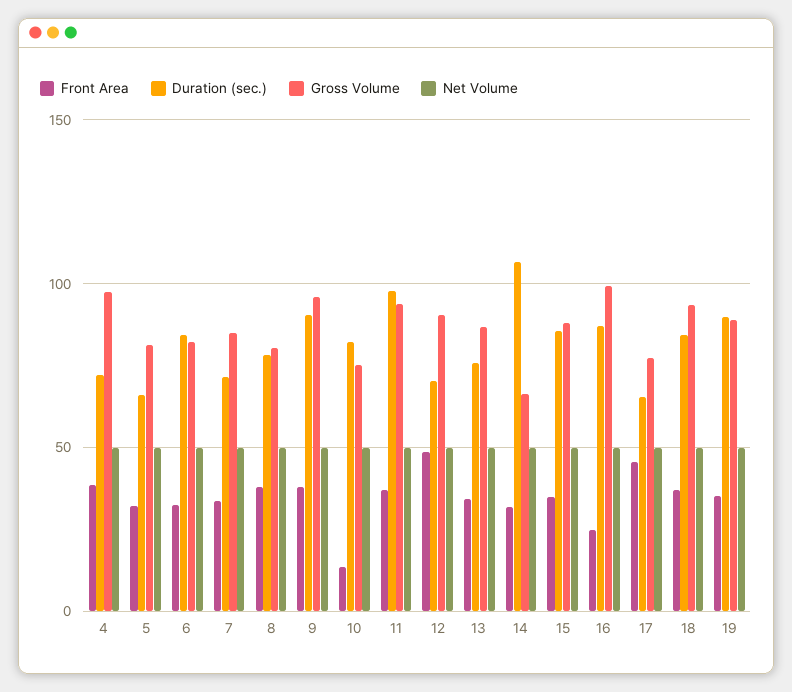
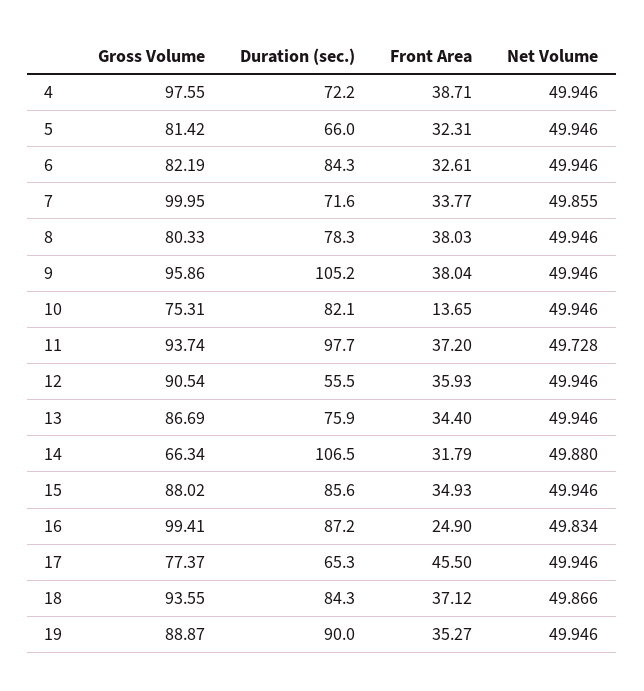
  {
    "Front Area": {
      "4": 38.71,
      "5": 32.31,
      "6": 32.61,
      "7": 33.77,
      "8": 38.03,
      "9": 38.04,
      "10": 13.65,
      "11": 37.2,
-     "12": 50,
+     "12": 35.93,
      "13": 34.4,
      "14": 31.79,
      "15": 34.93,
      "16": 24.9,
      "17": 45.5,
      "18": 37.12,
      "19": 35.27
    },
    "Duration (sec.)": {
      "4": 72.2,
      "5": 66,
      "6": 84.3,
      "7": 71.6,
      "8": 78.3,
-     "9": 90,
+     "9": 105.2,
      "10": 82.1,
      "11": 97.7,
-     "12": 70,
+     "12": 55.5,
      "13": 75.9,
      "14": 106.5,
      "15": 85.6,
      "16": 87.2,
      "17": 65.3,
      "18": 84.3,
      "19": 90
    },
    "Gross Volume": {
      "4": 97.55,
      "5": 81.42,
      "6": 82.19,
-     "7": 85,
+     "7": 99.95,
      "8": 80.33,
      "9": 95.86,
      "10": 75.31,
      "11": 93.74,
      "12": 90.54,
      "13": 86.69,
      "14": 66.34,
      "15": 88.02,
      "16": 99.41,
      "17": 77.37,
      "18": 93.55,
      "19": 88.87
    },
    "Net Volume": {
      "4": 49.946,
      "5": 49.946,
      "6": 49.946,
      "7": 49.855,
      "8": 49.946,
      "9": 49.946,
      "10": 49.946,
      "11": 49.728,
      "12": 49.946,
      "13": 49.946,
      "14": 49.88,
      "15": 49.946,
      "16": 49.834,
      "17": 49.946,
      "18": 49.866,
      "19": 49.946
    }
  }

